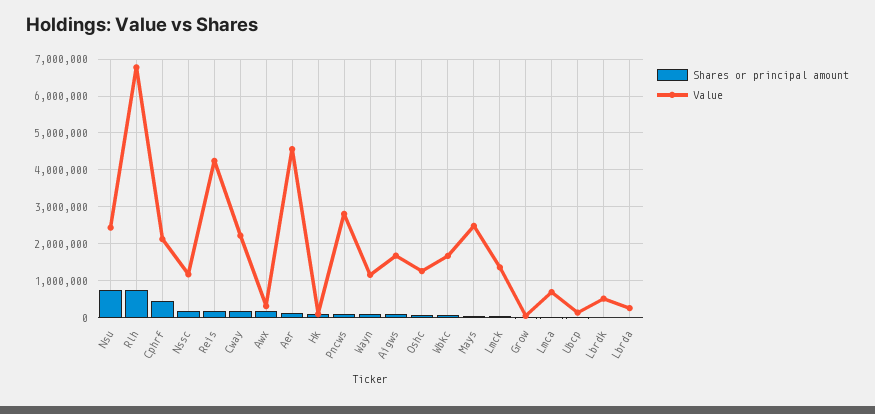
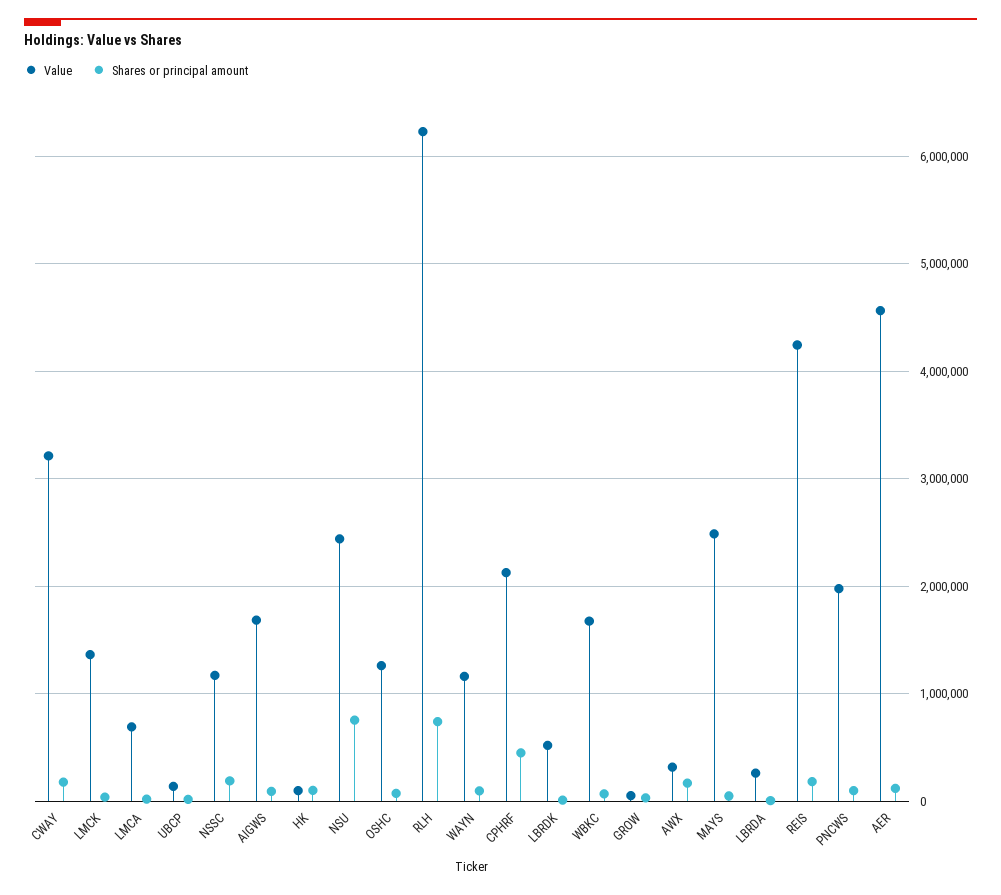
  {
    "Shares or principal amount": {
      "Nsu": 800000,
      "Rlh": 700000,
      "Cphrf": 400000,
      "Nssc": 200000,
      "Reis": 200000,
      "Cway": 200000,
      "Awx": 200000,
      "Aer": 100000,
      "Hk": 100000,
      "Pncws": 100000,
      "Wayn": 100000,
      "Aigws": 100000,
      "Oshc": 100000,
      "Wbkc": 100000,
      "Mays": 0,
      "Lmck": 0,
      "Grow": 0,
      "Lmca": 0,
      "Ubcp": 0,
      "Lbrdk": 0,
      "Lbrda": 0
    },
    "Value": {
      "Nsu": 2400000,
-     "Rlh": 6800000,
+     "Rlh": 6200000,
      "Cphrf": 2100000,
      "Nssc": 1200000,
      "Reis": 4200000,
-     "Cway": 2200000,
+     "Cway": 3200000,
      "Awx": 300000,
      "Aer": 4600000,
      "Hk": 100000,
-     "Pncws": 2800000,
+     "Pncws": 2000000,
      "Wayn": 1200000,
      "Aigws": 1700000,
      "Oshc": 1300000,
      "Wbkc": 1700000,
      "Mays": 2500000,
      "Lmck": 1400000,
      "Grow": 100000,
      "Lmca": 700000,
      "Ubcp": 100000,
      "Lbrdk": 500000,
      "Lbrda": 300000
    }
  }

